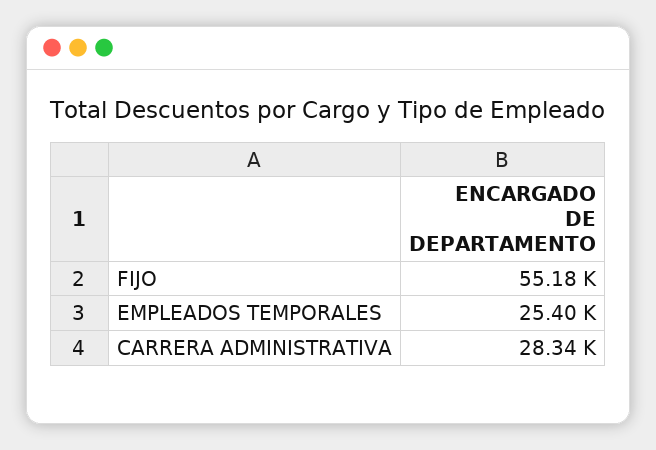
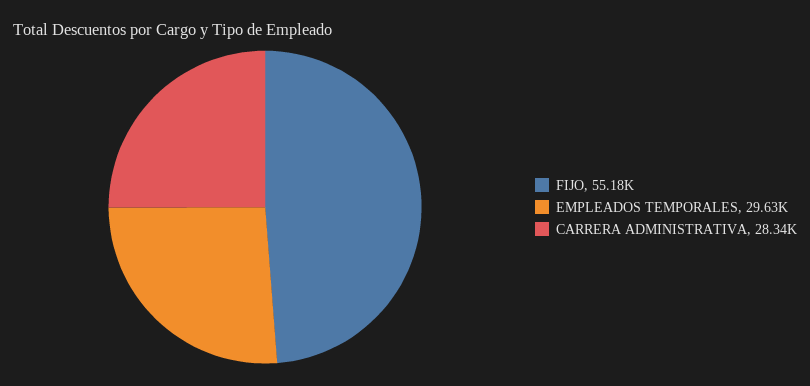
  {
    "FIJO": 55180,
-   "EMPLEADOS TEMPORALES": 25400,
+   "EMPLEADOS TEMPORALES": 29630,
    "CARRERA ADMINISTRATIVA": 28340
  }

